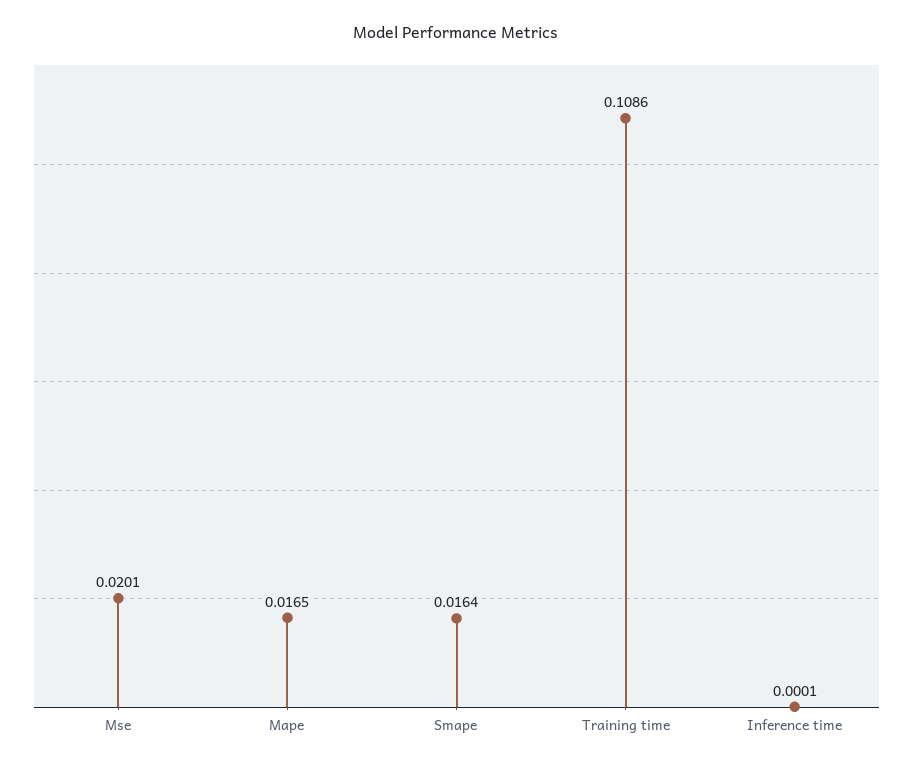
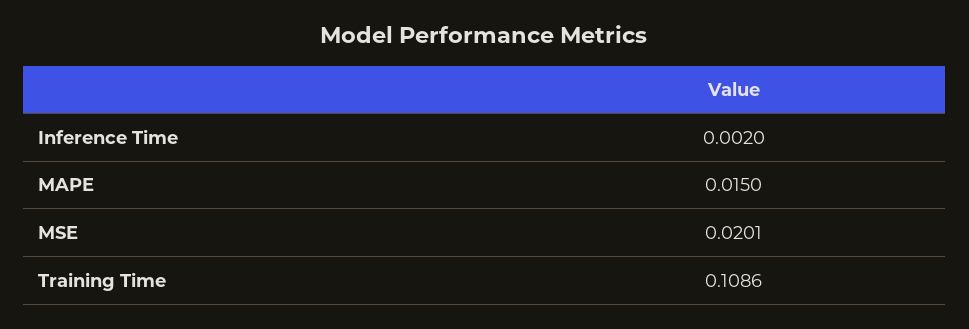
  {
    "Mse": 0.0201,
-   "Mape": 0.0165,
+   "Mape": 0.015,
-   "Smape": 0.0164,
    "Training time": 0.1086,
-   "Inference time": 0.0001
+   "Inference time": 0.002
  }

